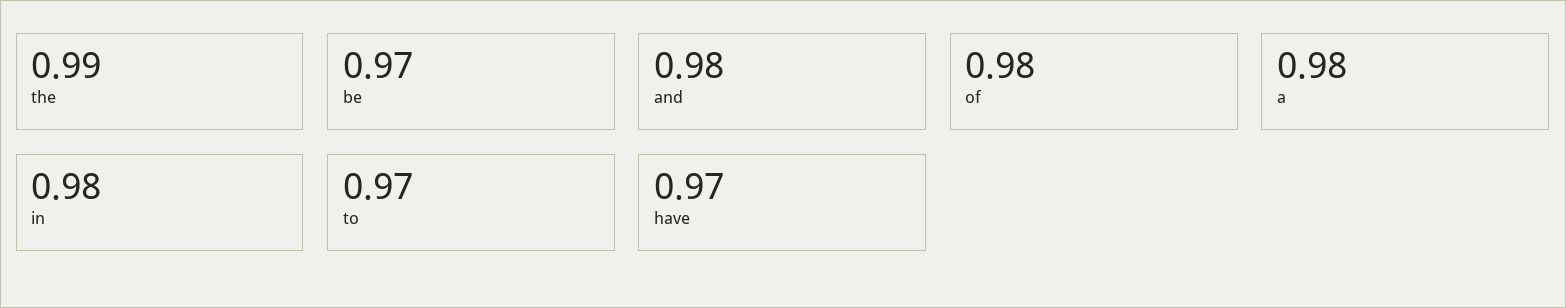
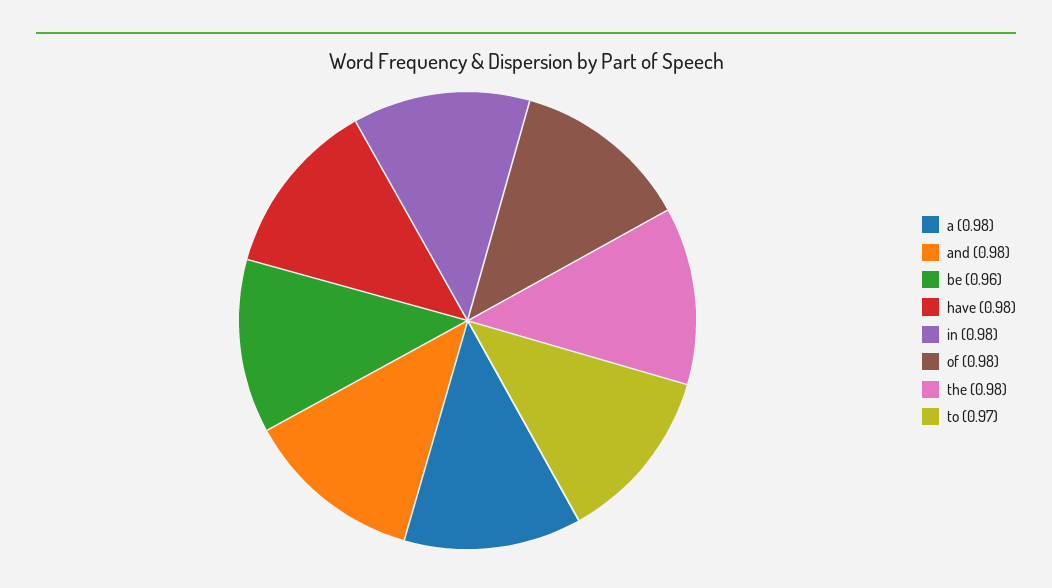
  {
-   "the": 0.99,
+   "the": 0.98,
-   "be": 0.97,
+   "be": 0.96,
    "and": 0.98,
    "of": 0.98,
    "a": 0.98,
    "in": 0.98,
    "to": 0.97,
-   "have": 0.97
+   "have": 0.98
  }

